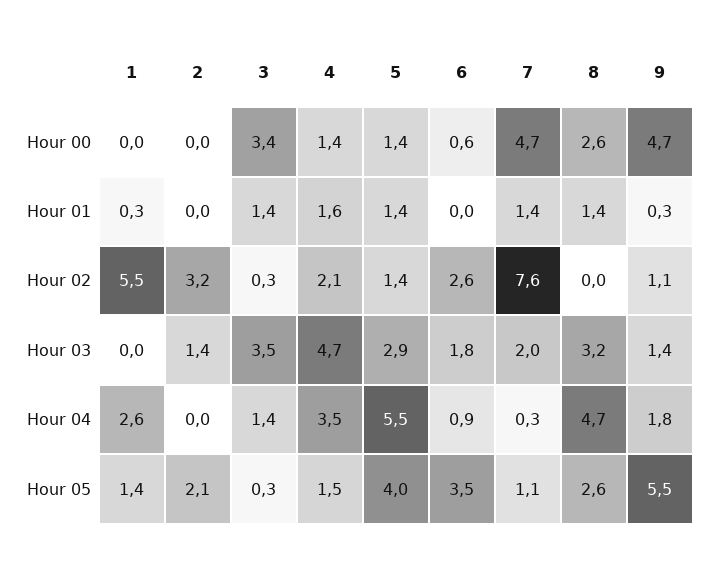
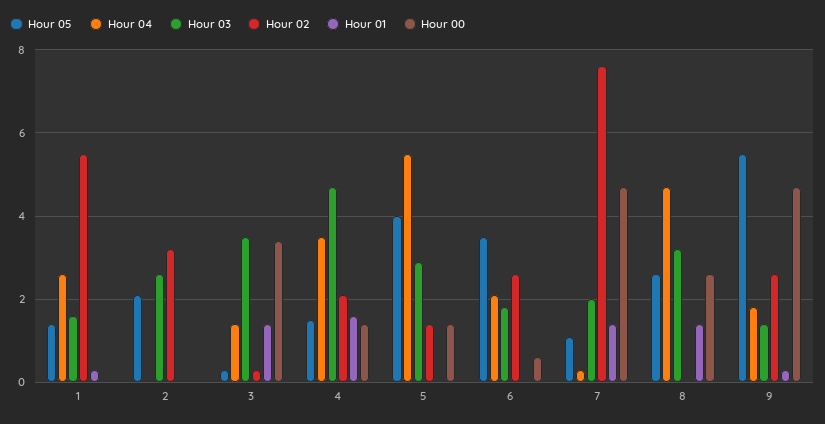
  {
    "Hour 00": {
      "1": 0,
      "2": 0,
      "3": 3.4,
      "4": 1.4,
      "5": 1.4,
      "6": 0.6,
      "7": 4.7,
      "8": 2.6,
      "9": 4.7
    },
    "Hour 01": {
      "1": 0.3,
      "2": 0,
      "3": 1.4,
      "4": 1.6,
-     "5": 1.4,
+     "5": 0,
      "6": 0,
      "7": 1.4,
      "8": 1.4,
      "9": 0.3
    },
    "Hour 02": {
      "1": 5.5,
      "2": 3.2,
      "3": 0.3,
      "4": 2.1,
      "5": 1.4,
      "6": 2.6,
      "7": 7.6,
      "8": 0,
-     "9": 1.1
+     "9": 2.5
    },
    "Hour 03": {
-     "1": 0,
+     "1": 1.5,
-     "2": 1.4,
+     "2": 2.5,
      "3": 3.5,
      "4": 4.7,
      "5": 2.9,
      "6": 1.8,
      "7": 2,
      "8": 3.2,
      "9": 1.4
    },
    "Hour 04": {
      "1": 2.6,
      "2": 0,
      "3": 1.4,
      "4": 3.5,
      "5": 5.5,
-     "6": 0.9,
+     "6": 2,
      "7": 0.3,
      "8": 4.7,
      "9": 1.8
    },
    "Hour 05": {
      "1": 1.4,
      "2": 2.1,
      "3": 0.3,
      "4": 1.5,
      "5": 4,
      "6": 3.5,
      "7": 1.1,
      "8": 2.6,
      "9": 5.5
    }
  }

